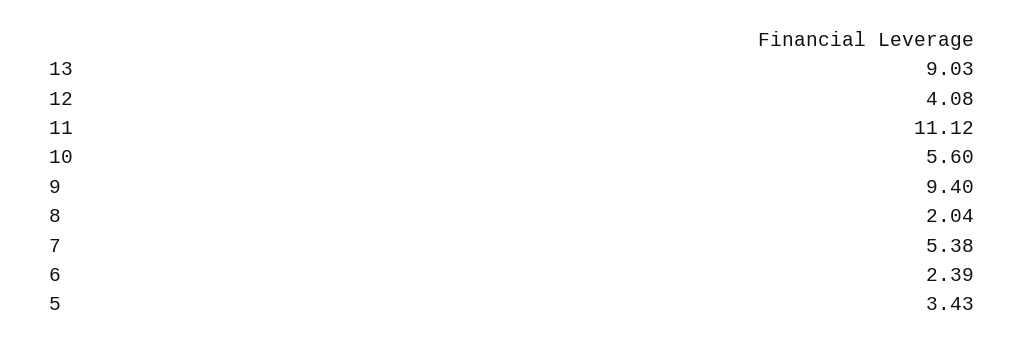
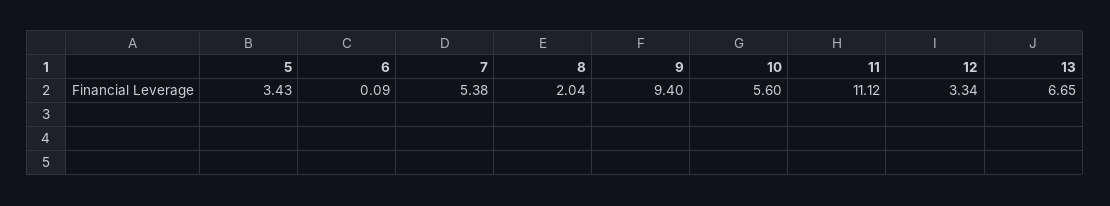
  {
-   "13": 9.03,
+   "13": 6.65,
-   "12": 4.08,
+   "12": 3.34,
    "11": 11.12,
    "10": 5.6,
    "9": 9.4,
    "8": 2.04,
    "7": 5.38,
-   "6": 2.39,
+   "6": 0.09,
    "5": 3.43
  }

